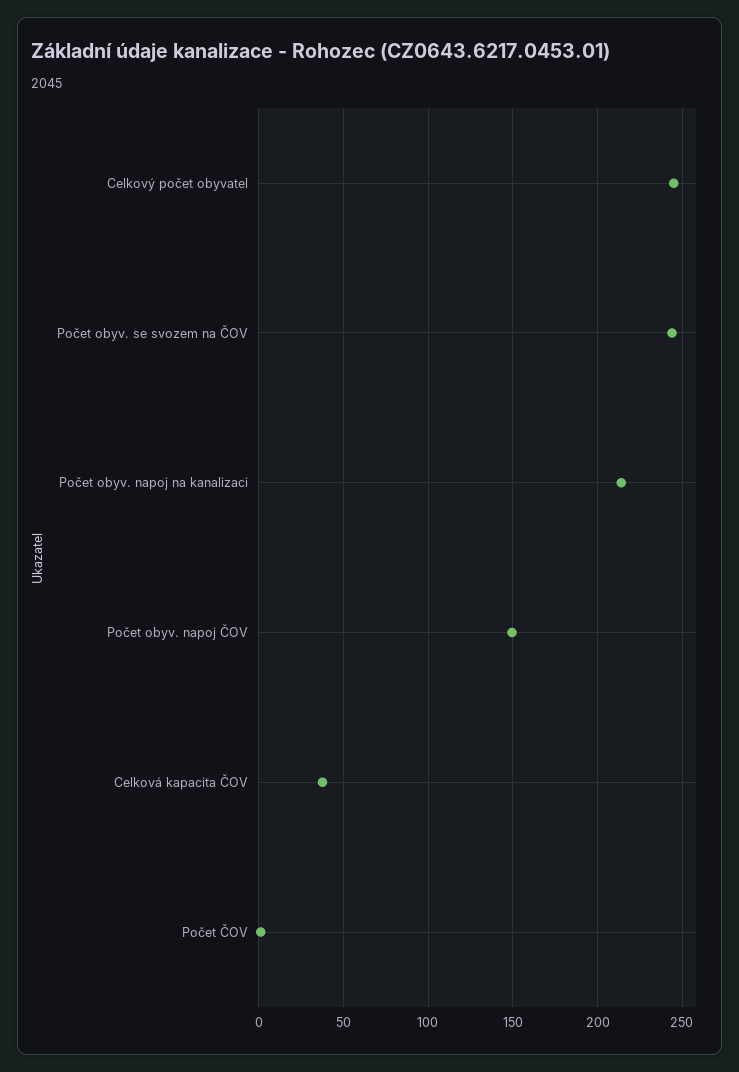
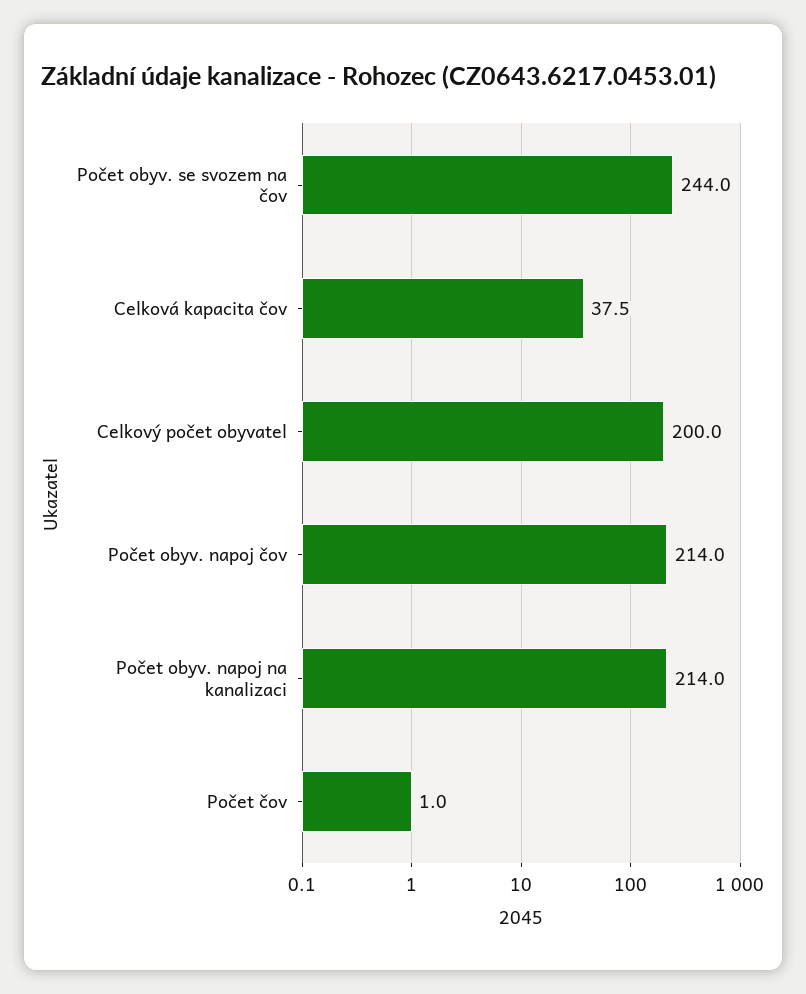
  {
-   "Celkový počet obyvatel": 245,
+   "Celkový počet obyvatel": 200,
    "Počet obyv. se svozem na ČOV": 244,
    "Počet obyv. napoj na kanalizaci": 214,
-   "Počet obyv. napoj ČOV": 150,
+   "Počet obyv. napoj ČOV": 214,
    "Celková kapacita ČOV": 37.5,
    "Počet ČOV": 1
  }

